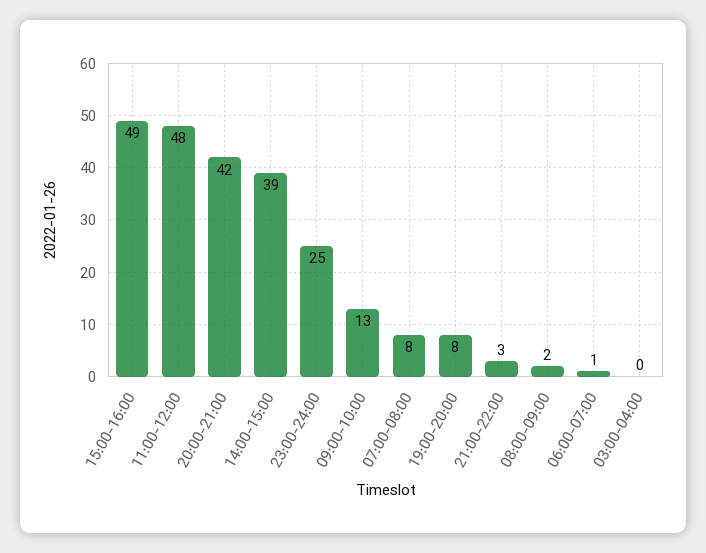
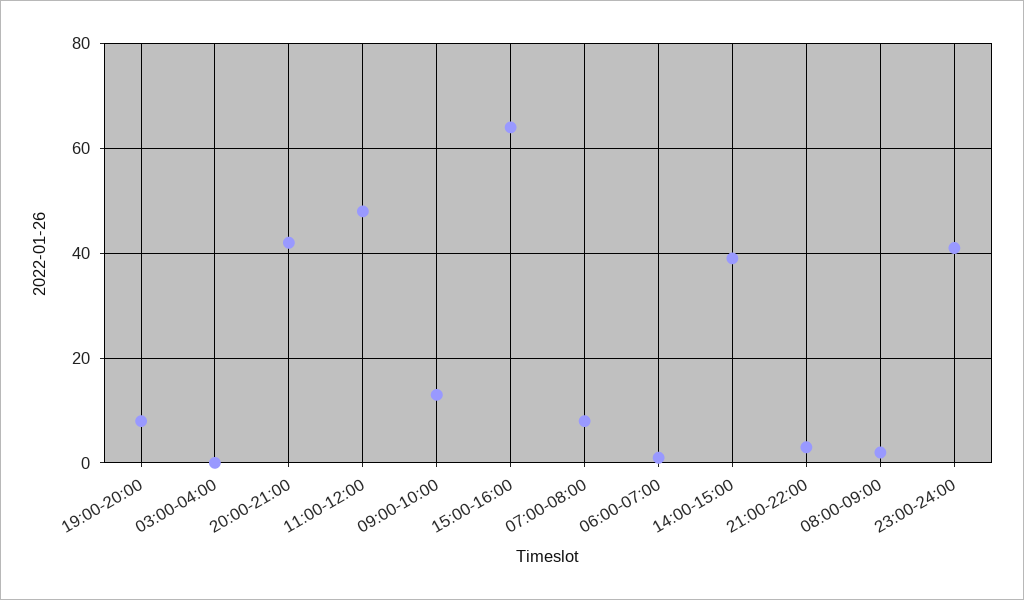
  {
-   "15:00-16:00": 49,
+   "15:00-16:00": 65,
    "11:00-12:00": 48,
    "20:00-21:00": 42,
    "14:00-15:00": 39,
-   "23:00-24:00": 25,
+   "23:00-24:00": 40,
    "09:00-10:00": 13,
    "07:00-08:00": 8,
    "19:00-20:00": 8,
    "21:00-22:00": 3,
    "08:00-09:00": 2,
    "06:00-07:00": 1,
    "03:00-04:00": 0
  }

